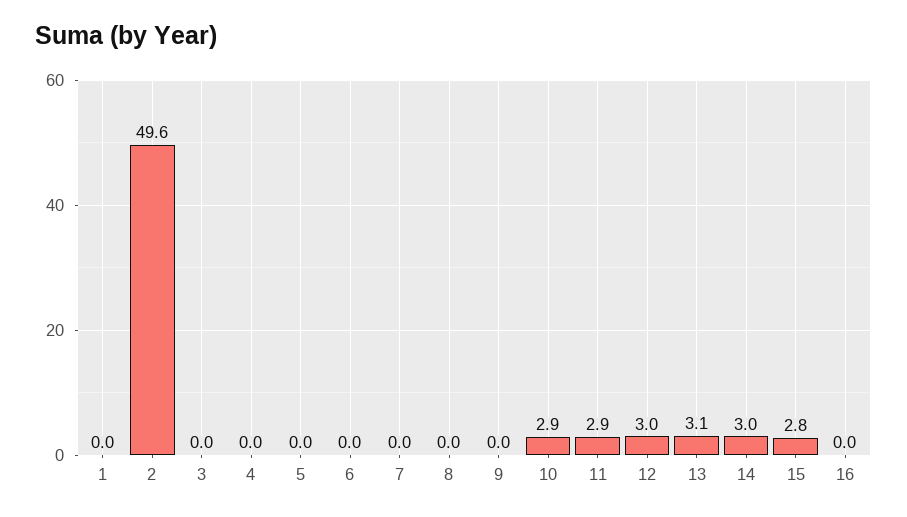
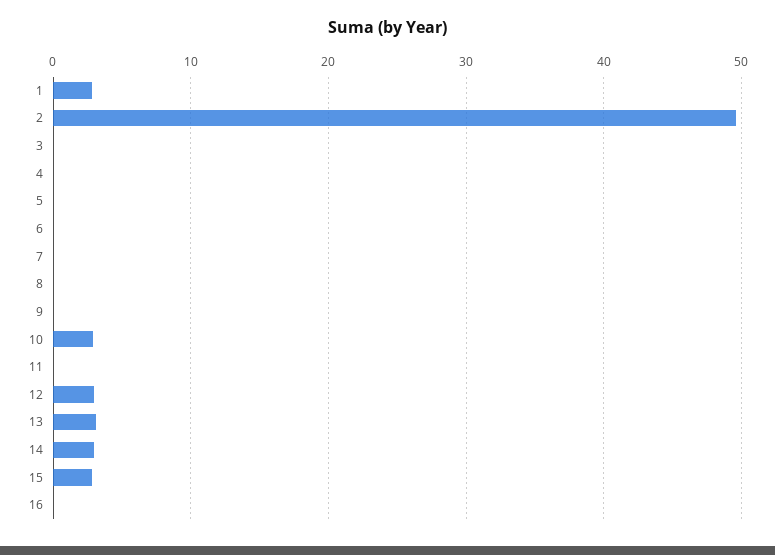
  {
-   "1": 0,
+   "1": 3,
    "2": 49.6,
    "3": 0,
    "4": 0,
    "5": 0,
    "6": 0,
    "7": 0,
    "8": 0,
    "9": 0,
    "10": 2.9,
-   "11": 2.9,
+   "11": 0,
    "12": 3,
    "13": 3.1,
    "14": 3,
    "15": 2.8,
    "16": 0
  }

